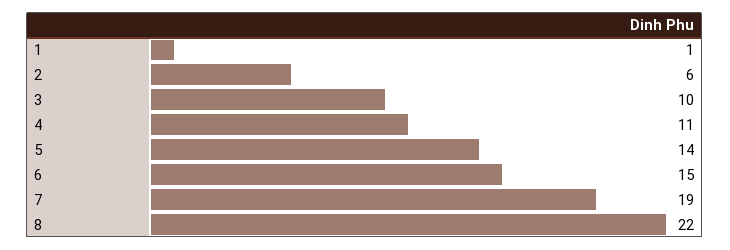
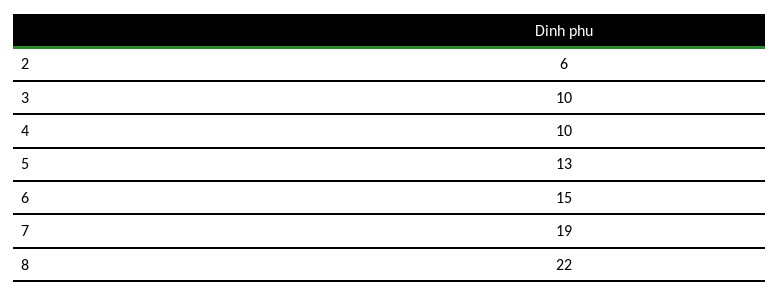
  {
-   "1": 1,
    "2": 6,
    "3": 10,
-   "4": 11,
+   "4": 10,
-   "5": 14,
+   "5": 13,
    "6": 15,
    "7": 19,
    "8": 22
  }

